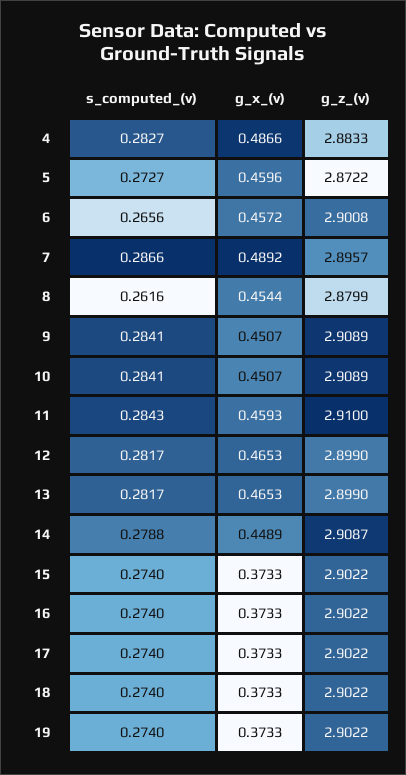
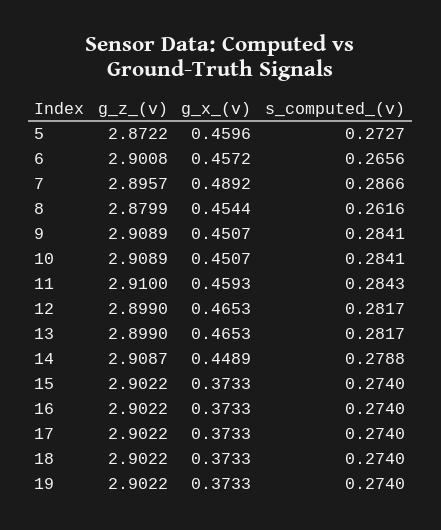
  {
    "s_computed_(v)": {
-     "4": 0.2827,
      "5": 0.2727,
      "6": 0.2656,
      "7": 0.2866,
      "8": 0.2616,
      "9": 0.2841,
      "10": 0.2841,
      "11": 0.2843,
      "12": 0.2817,
      "13": 0.2817,
      "14": 0.2788,
      "15": 0.274,
      "16": 0.274,
      "17": 0.274,
      "18": 0.274,
      "19": 0.274
    },
    "g_x_(v)": {
-     "4": 0.4866,
      "5": 0.4596,
      "6": 0.4572,
      "7": 0.4892,
      "8": 0.4544,
      "9": 0.4507,
      "10": 0.4507,
      "11": 0.4593,
      "12": 0.4653,
      "13": 0.4653,
      "14": 0.4489,
      "15": 0.3733,
      "16": 0.3733,
      "17": 0.3733,
      "18": 0.3733,
      "19": 0.3733
    },
    "g_z_(v)": {
-     "4": 2.8833,
      "5": 2.8722,
      "6": 2.9008,
      "7": 2.8957,
      "8": 2.8799,
      "9": 2.9089,
      "10": 2.9089,
      "11": 2.91,
      "12": 2.899,
      "13": 2.899,
      "14": 2.9087,
      "15": 2.9022,
      "16": 2.9022,
      "17": 2.9022,
      "18": 2.9022,
      "19": 2.9022
    }
  }

